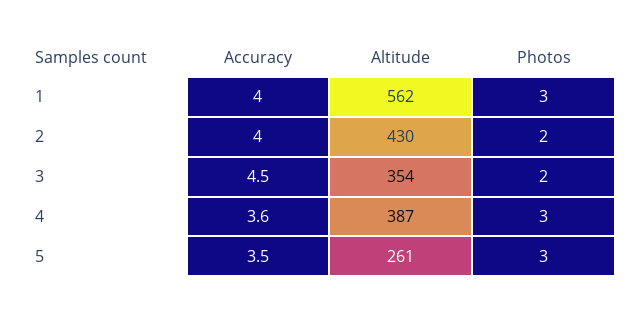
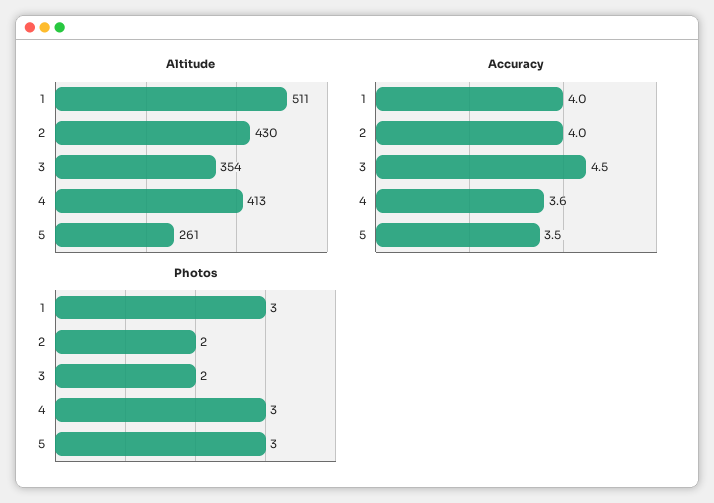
  {
    "Accuracy": {
      "1": 4,
      "2": 4,
      "3": 4.5,
      "4": 3.6,
      "5": 3.5
    },
    "Altitude": {
-     "1": 562,
+     "1": 511,
      "2": 430,
      "3": 354,
-     "4": 387,
+     "4": 413,
      "5": 261
    },
    "Photos": {
      "1": 3,
      "2": 2,
      "3": 2,
      "4": 3,
      "5": 3
    }
  }

